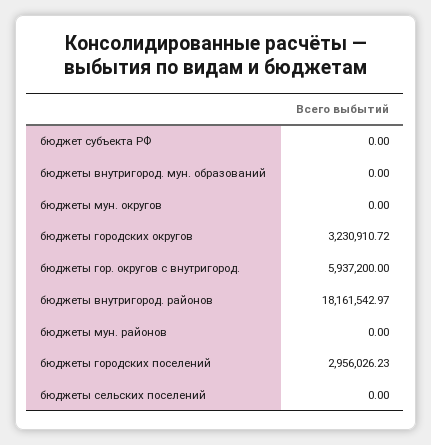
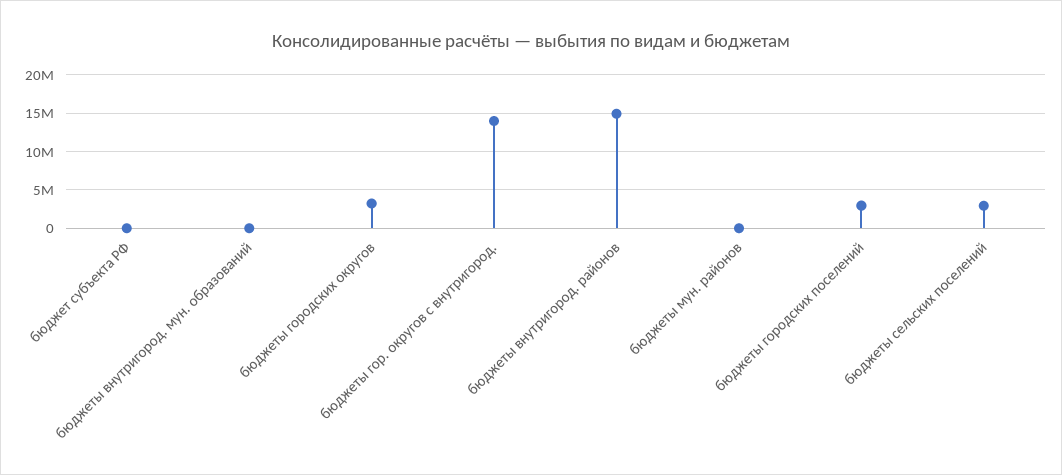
  {
    "бюджет субъекта РФ": 0,
    "бюджеты внутригород. мун. образований": 0,
-   "бюджеты мун. округов": 0,
    "бюджеты городских округов": 3230910.72,
-   "бюджеты гор. округов с внутригород.": 5937200,
+   "бюджеты гор. округов с внутригород.": 14000000,
-   "бюджеты внутригород. районов": 18161542.97,
+   "бюджеты внутригород. районов": 15000000,
    "бюджеты мун. районов": 0,
    "бюджеты городских поселений": 2956026.23,
-   "бюджеты сельских поселений": 0
+   "бюджеты сельских поселений": 3000000
  }

